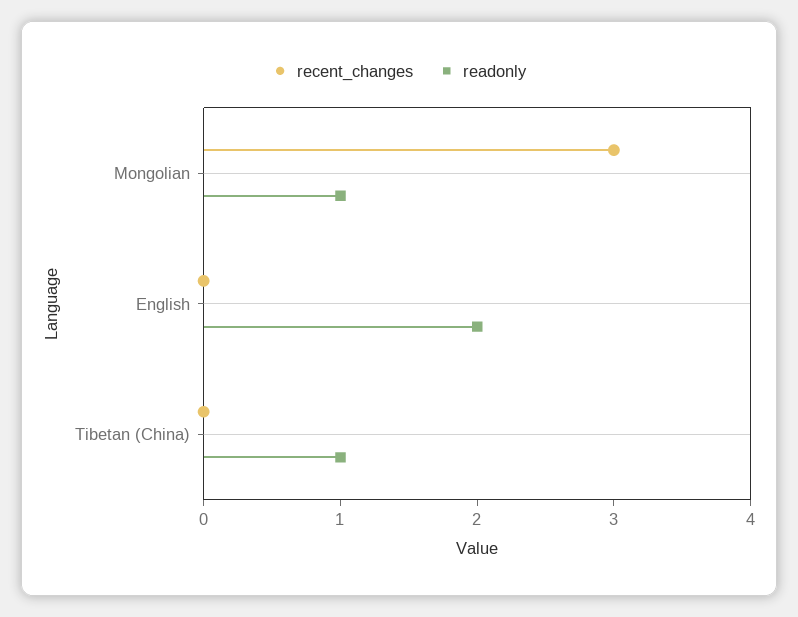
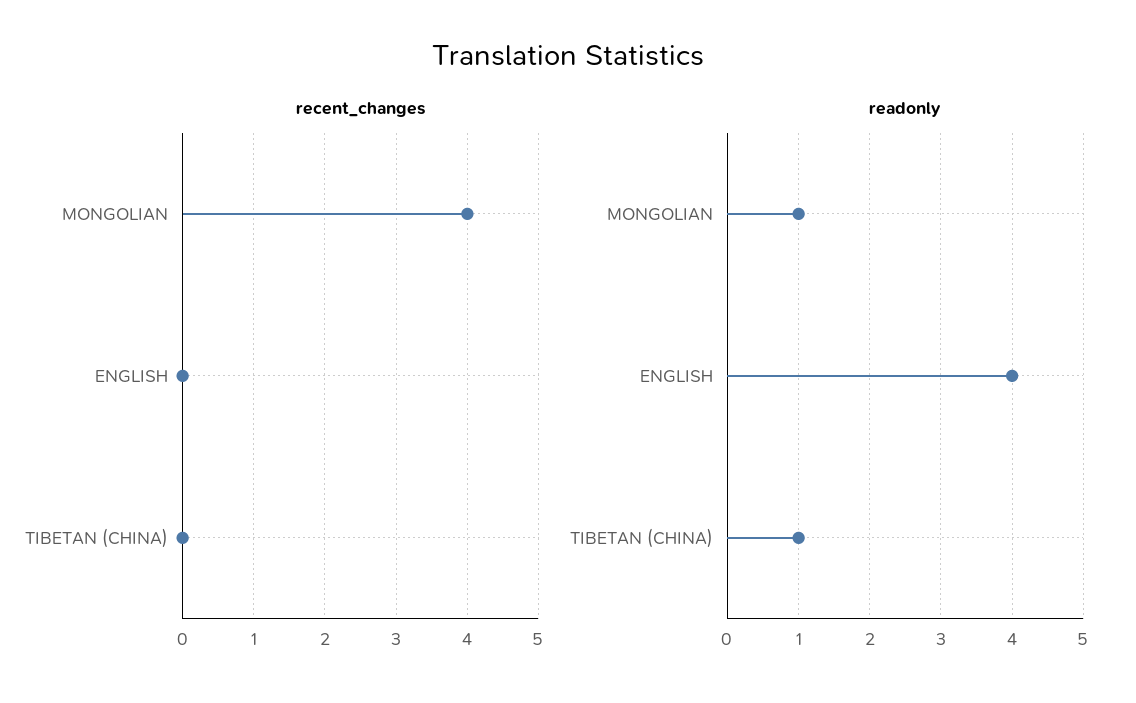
  {
    "recent_changes": {
-     "Mongolian": 3,
+     "Mongolian": 4,
      "English": 0,
      "Tibetan (China)": 0
    },
    "readonly": {
      "Mongolian": 1,
-     "English": 2,
+     "English": 4,
      "Tibetan (China)": 1
    }
  }

